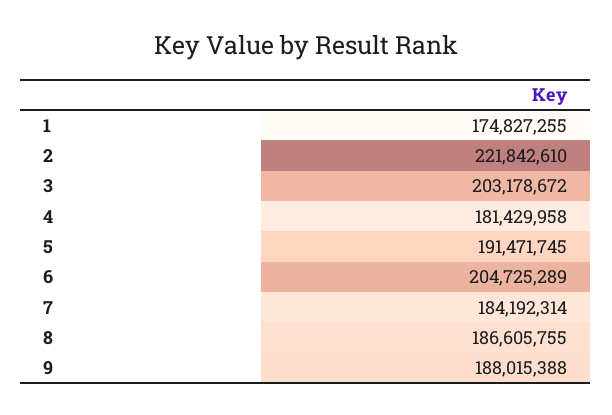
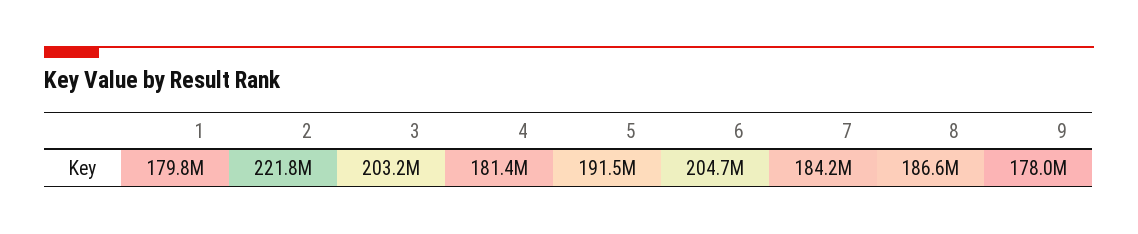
  {
-   "1": 174827255,
+   "1": 179800000,
    "2": 221842610,
    "3": 203178672,
    "4": 181429958,
    "5": 191471745,
    "6": 204725289,
    "7": 184192314,
    "8": 186605755,
-   "9": 188015388
+   "9": 178000000
  }

